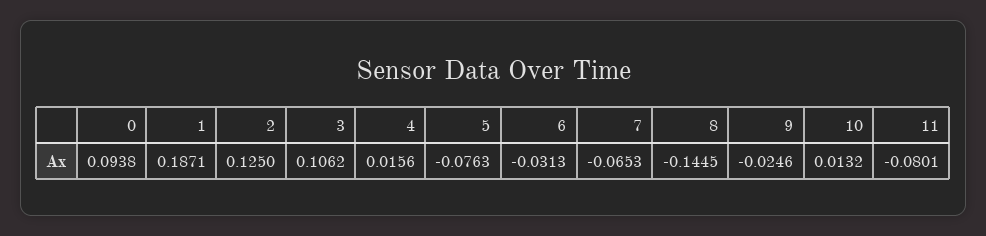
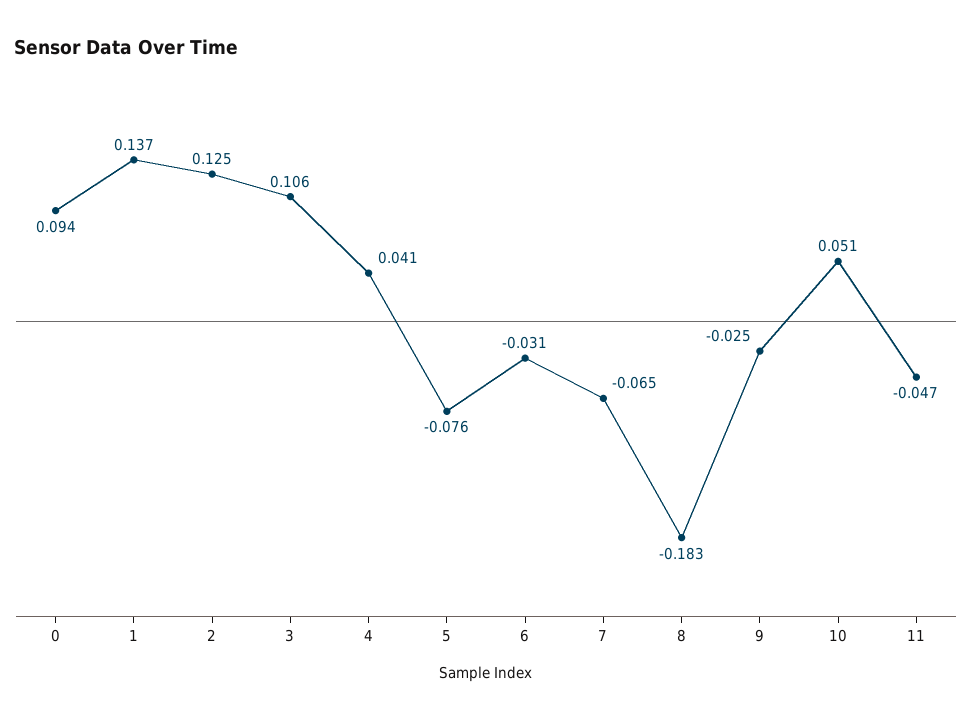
  {
    "0": 0.0938,
-   "1": 0.1871,
+   "1": 0.137,
    "2": 0.125,
    "3": 0.1062,
-   "4": 0.0156,
+   "4": 0.041,
    "5": -0.0763,
    "6": -0.0313,
    "7": -0.0653,
-   "8": -0.1445,
+   "8": -0.183,
    "9": -0.0246,
-   "10": 0.0132,
+   "10": 0.051,
-   "11": -0.0801
+   "11": -0.047
  }

